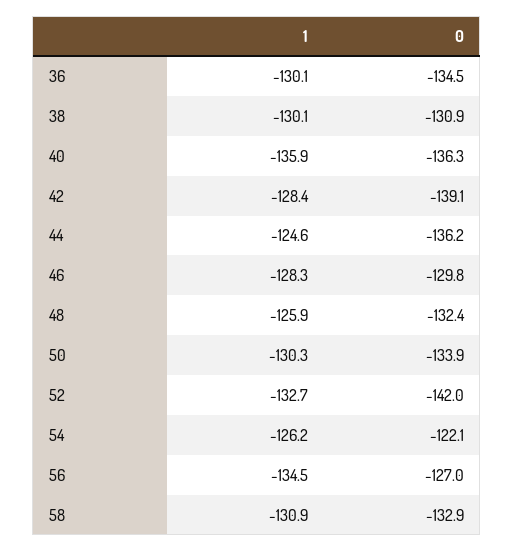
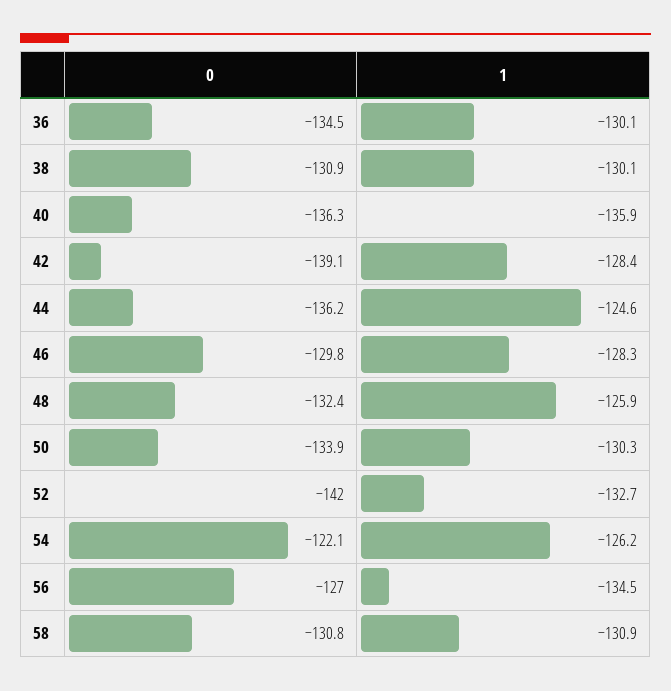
  {
    "1": {
      "36": -130.1,
      "38": -130.1,
      "40": -135.9,
      "42": -128.4,
      "44": -124.6,
      "46": -128.3,
      "48": -125.9,
      "50": -130.3,
      "52": -132.7,
      "54": -126.2,
      "56": -134.5,
      "58": -130.9
    },
    "0": {
      "36": -134.5,
      "38": -130.9,
      "40": -136.3,
      "42": -139.1,
      "44": -136.2,
      "46": -129.8,
      "48": -132.4,
      "50": -133.9,
      "52": -142,
      "54": -122.1,
      "56": -127,
-     "58": -132.9
+     "58": -130.8
    }
  }

